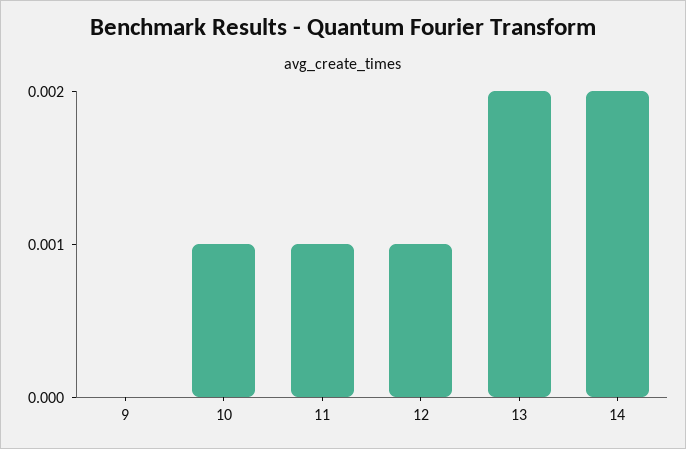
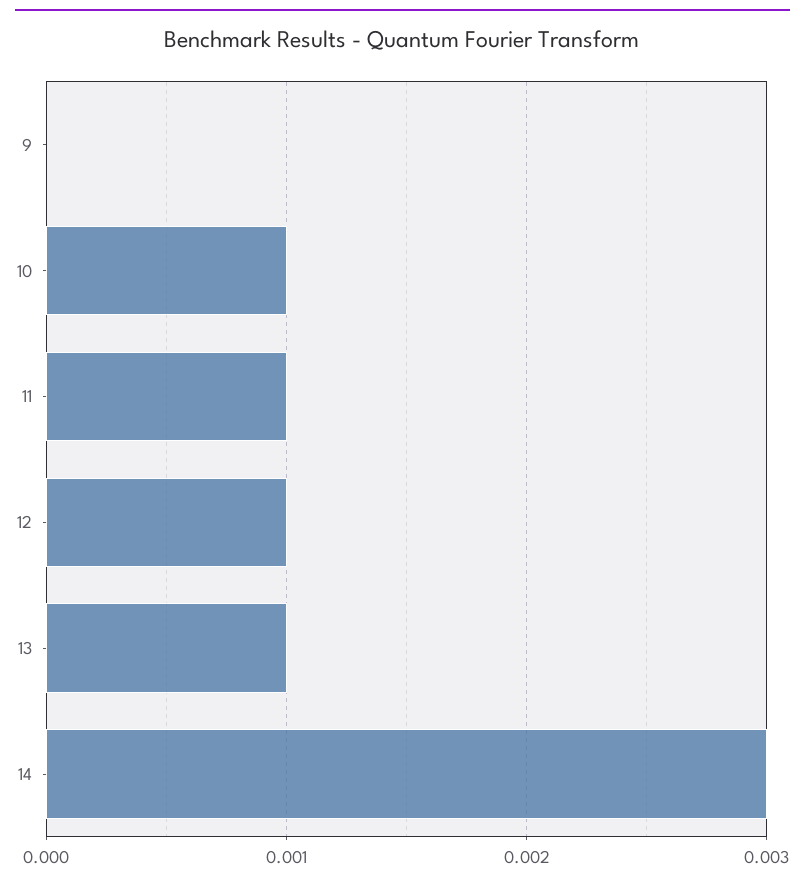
  {
    "9": 0,
    "10": 0.001,
    "11": 0.001,
    "12": 0.001,
-   "13": 0.002,
+   "13": 0.001,
-   "14": 0.002
+   "14": 0.003
  }

